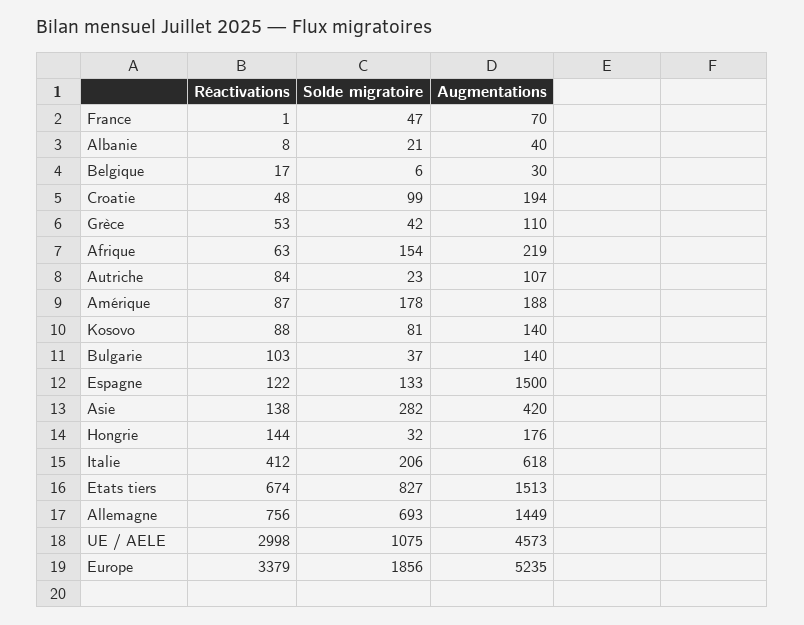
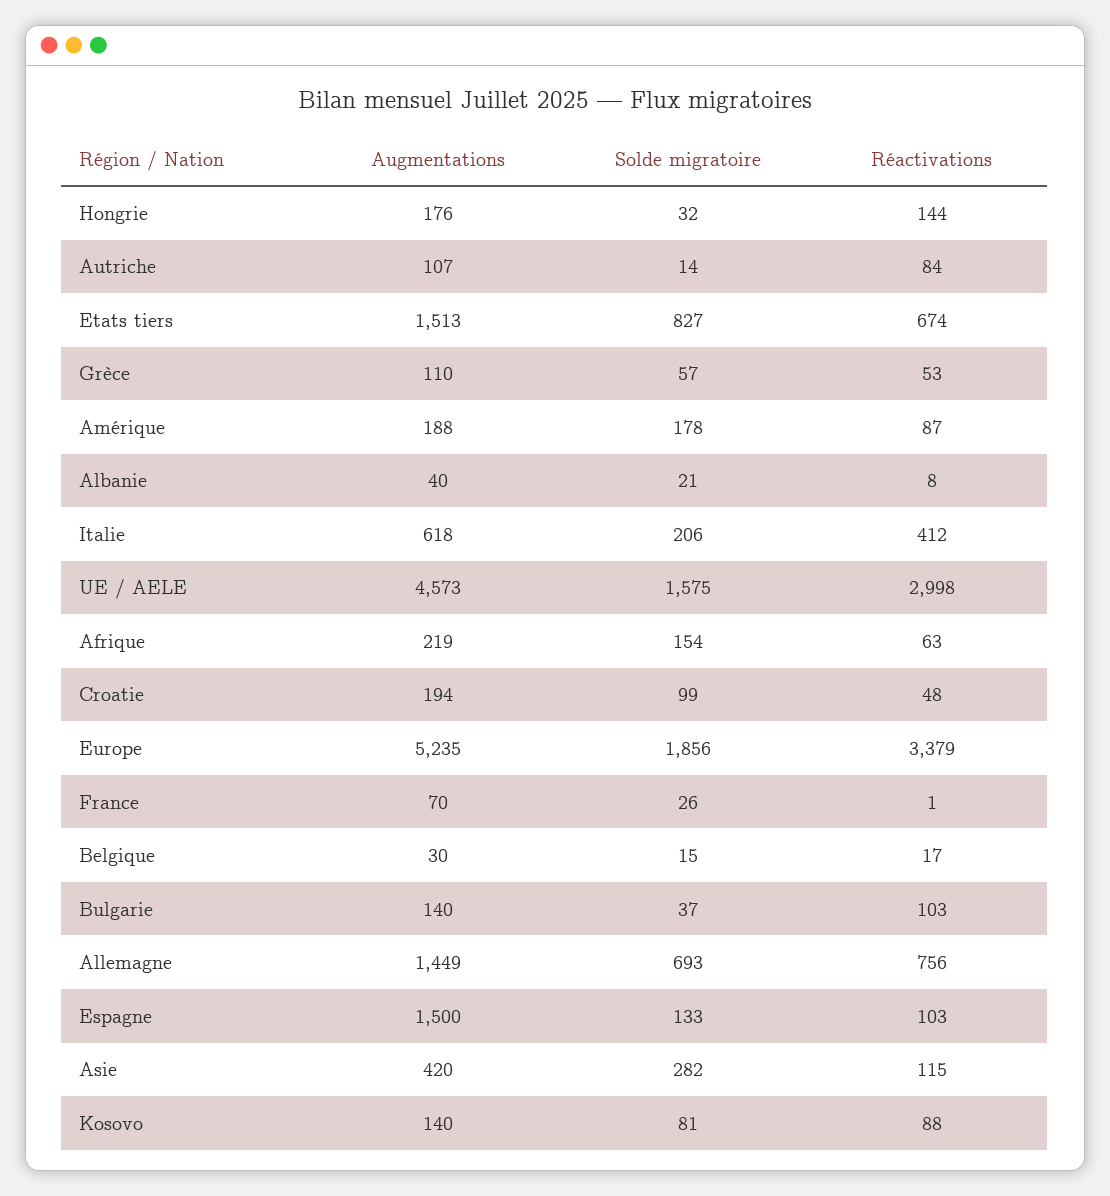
  {
    "Réactivations": {
      "France": 1,
      "Albanie": 8,
      "Belgique": 17,
      "Croatie": 48,
      "Grèce": 53,
      "Afrique": 63,
      "Autriche": 84,
      "Amérique": 87,
      "Kosovo": 88,
      "Bulgarie": 103,
-     "Espagne": 122,
+     "Espagne": 103,
-     "Asie": 138,
+     "Asie": 115,
      "Hongrie": 144,
      "Italie": 412,
      "Etats tiers": 674,
      "Allemagne": 756,
      "UE / AELE": 2998,
      "Europe": 3379
    },
    "Solde migratoire": {
-     "France": 47,
+     "France": 26,
      "Albanie": 21,
-     "Belgique": 6,
+     "Belgique": 15,
      "Croatie": 99,
-     "Grèce": 42,
+     "Grèce": 57,
      "Afrique": 154,
-     "Autriche": 23,
+     "Autriche": 14,
      "Amérique": 178,
      "Kosovo": 81,
      "Bulgarie": 37,
      "Espagne": 133,
      "Asie": 282,
      "Hongrie": 32,
      "Italie": 206,
      "Etats tiers": 827,
      "Allemagne": 693,
-     "UE / AELE": 1075,
+     "UE / AELE": 1575,
      "Europe": 1856
    },
    "Augmentations": {
      "France": 70,
      "Albanie": 40,
      "Belgique": 30,
      "Croatie": 194,
      "Grèce": 110,
      "Afrique": 219,
      "Autriche": 107,
      "Amérique": 188,
      "Kosovo": 140,
      "Bulgarie": 140,
      "Espagne": 1500,
      "Asie": 420,
      "Hongrie": 176,
      "Italie": 618,
      "Etats tiers": 1513,
      "Allemagne": 1449,
      "UE / AELE": 4573,
      "Europe": 5235
    }
  }

